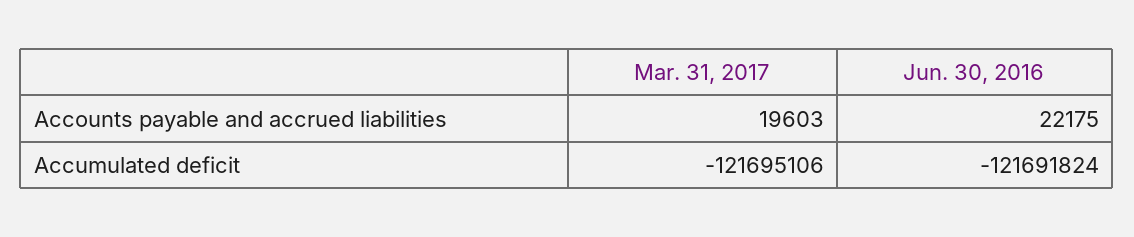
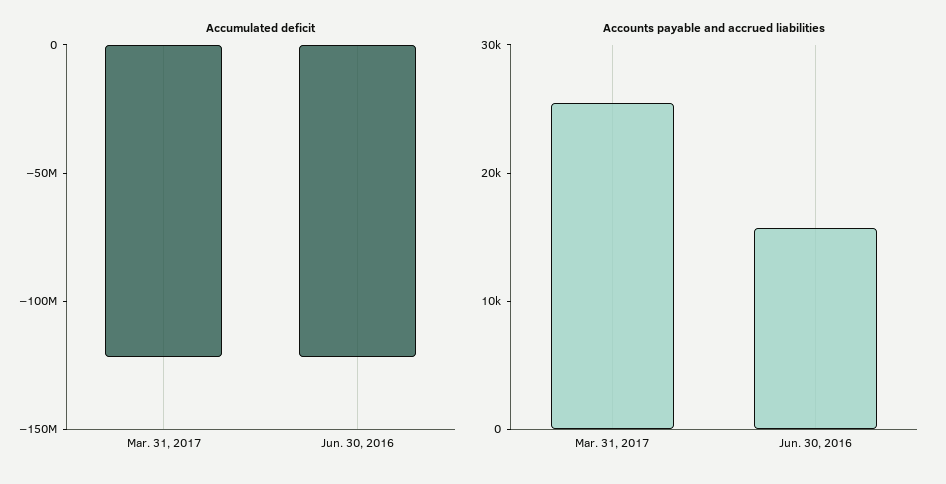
  {
    "Accounts payable and accrued liabilities": {
-     "Mar. 31, 2017": 19603,
+     "Mar. 31, 2017": 26000,
-     "Jun. 30, 2016": 22175
+     "Jun. 30, 2016": 16000
    },
    "Accumulated deficit": {
      "Mar. 31, 2017": -121695106,
      "Jun. 30, 2016": -121691824
    }
  }

